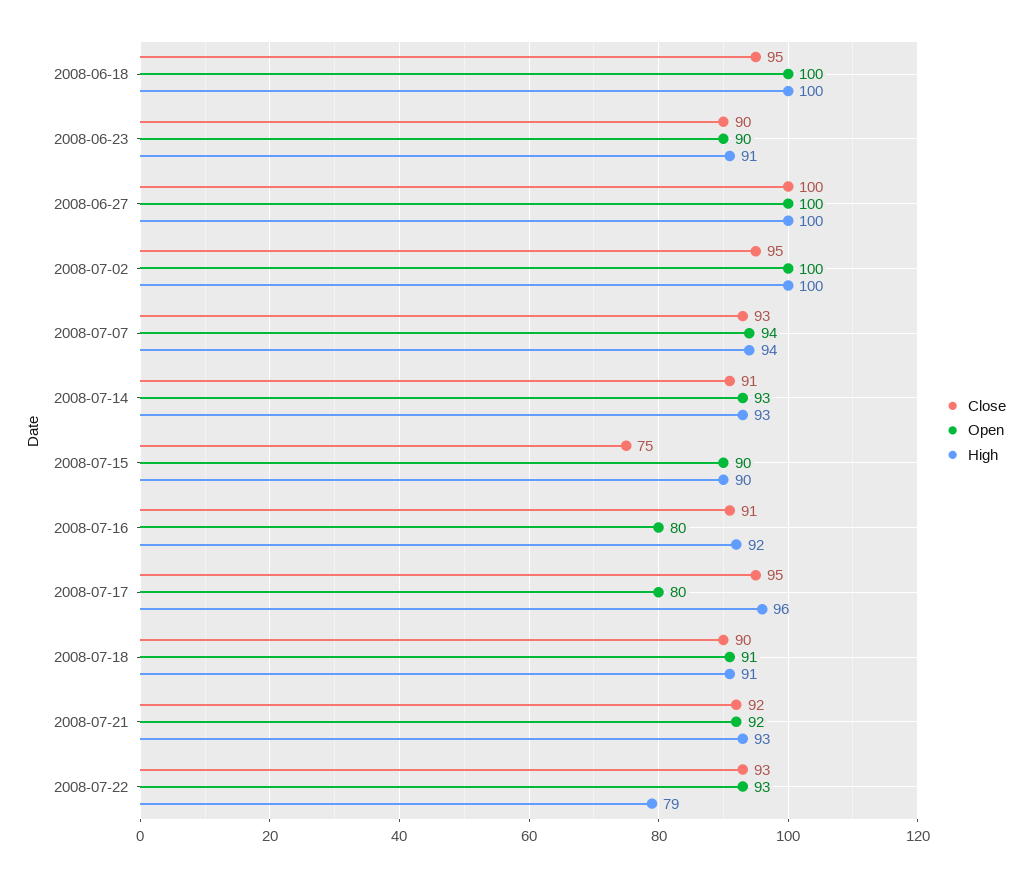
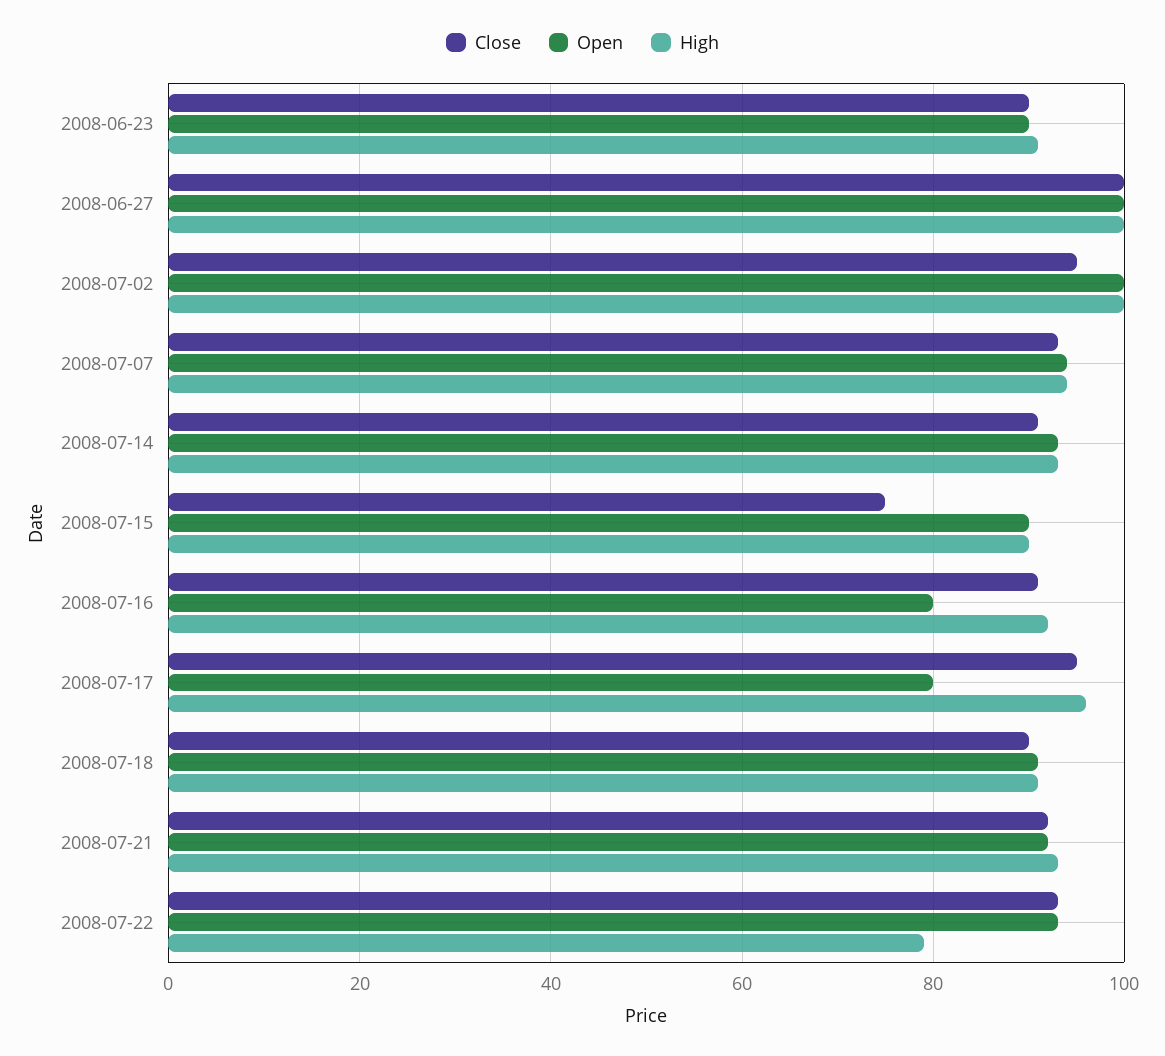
  {
    "Close": {
-     "2008-06-18": 95,
      "2008-06-23": 90,
      "2008-06-27": 100,
      "2008-07-02": 95,
      "2008-07-07": 93,
      "2008-07-14": 91,
      "2008-07-15": 75,
      "2008-07-16": 91,
      "2008-07-17": 95,
      "2008-07-18": 90,
      "2008-07-21": 92,
      "2008-07-22": 93
    },
    "Open": {
-     "2008-06-18": 100,
      "2008-06-23": 90,
      "2008-06-27": 100,
      "2008-07-02": 100,
      "2008-07-07": 94,
      "2008-07-14": 93,
      "2008-07-15": 90,
      "2008-07-16": 80,
      "2008-07-17": 80,
      "2008-07-18": 91,
      "2008-07-21": 92,
      "2008-07-22": 93
    },
    "High": {
-     "2008-06-18": 100,
      "2008-06-23": 91,
      "2008-06-27": 100,
      "2008-07-02": 100,
      "2008-07-07": 94,
      "2008-07-14": 93,
      "2008-07-15": 90,
      "2008-07-16": 92,
      "2008-07-17": 96,
      "2008-07-18": 91,
      "2008-07-21": 93,
      "2008-07-22": 79
    }
  }

